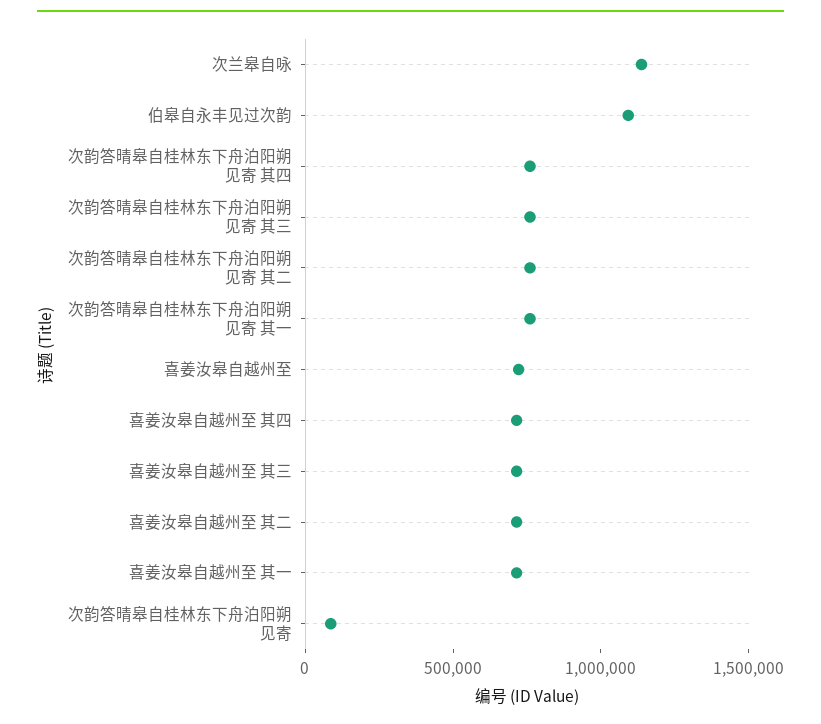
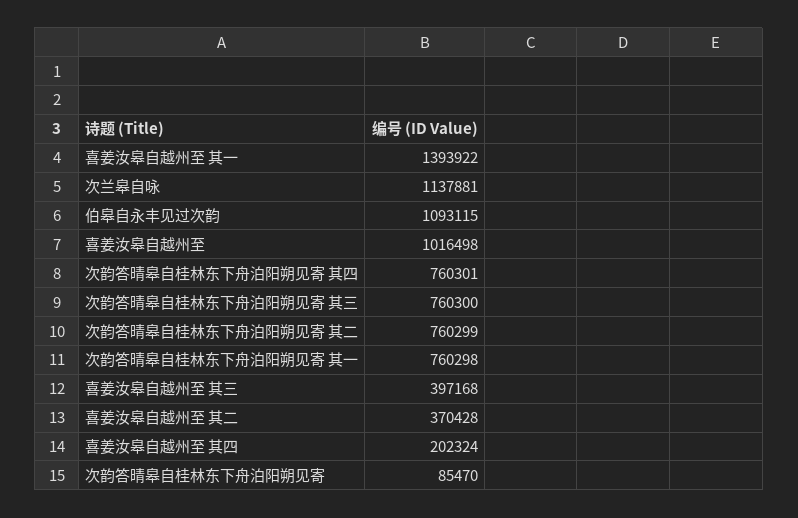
  {
    "次兰皋自咏": 1137881,
    "伯皋自永丰见过次韵": 1093115,
    "次韵答晴皋自桂林东下舟泊阳朔见寄 其四": 760301,
    "次韵答晴皋自桂林东下舟泊阳朔见寄 其三": 760300,
    "次韵答晴皋自桂林东下舟泊阳朔见寄 其二": 760299,
    "次韵答晴皋自桂林东下舟泊阳朔见寄 其一": 760298,
-   "喜姜汝皋自越州至": 700000,
+   "喜姜汝皋自越州至": 1016498,
-   "喜姜汝皋自越州至 其四": 700000,
+   "喜姜汝皋自越州至 其四": 202324,
-   "喜姜汝皋自越州至 其三": 700000,
+   "喜姜汝皋自越州至 其三": 397168,
-   "喜姜汝皋自越州至 其二": 700000,
+   "喜姜汝皋自越州至 其二": 370428,
-   "喜姜汝皋自越州至 其一": 700000,
+   "喜姜汝皋自越州至 其一": 1393922,
    "次韵答晴皋自桂林东下舟泊阳朔见寄": 85470
  }

